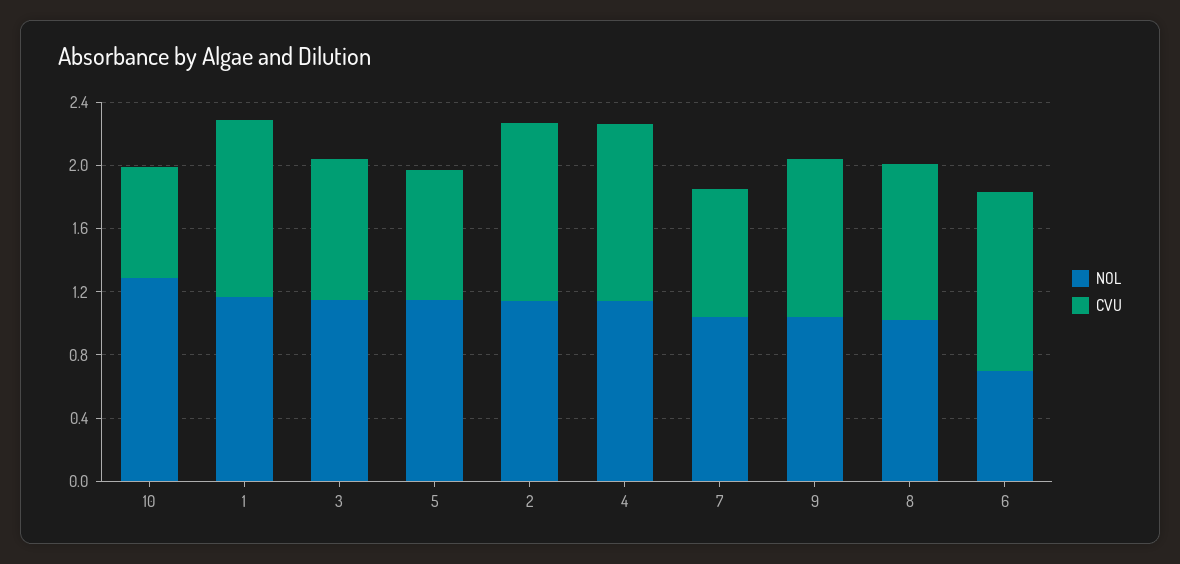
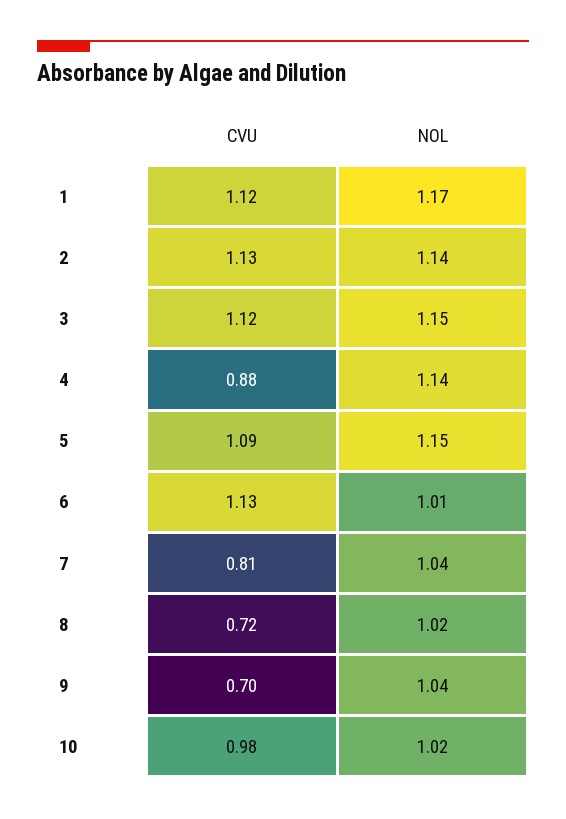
  {
    "NOL": {
-     "10": 1.3,
+     "10": 1.02,
      "1": 1.17,
      "3": 1.15,
      "5": 1.15,
      "2": 1.14,
      "4": 1.14,
      "7": 1.04,
      "9": 1.04,
      "8": 1.02,
-     "6": 0.7
+     "6": 1.01
    },
    "CVU": {
-     "10": 0.7,
+     "10": 0.98,
      "1": 1.12,
-     "3": 0.9,
+     "3": 1.12,
-     "5": 0.8,
+     "5": 1.09,
      "2": 1.13,
-     "4": 1.1,
+     "4": 0.88,
      "7": 0.81,
-     "9": 1,
+     "9": 0.7,
-     "8": 1,
+     "8": 0.72,
      "6": 1.13
    }
  }

